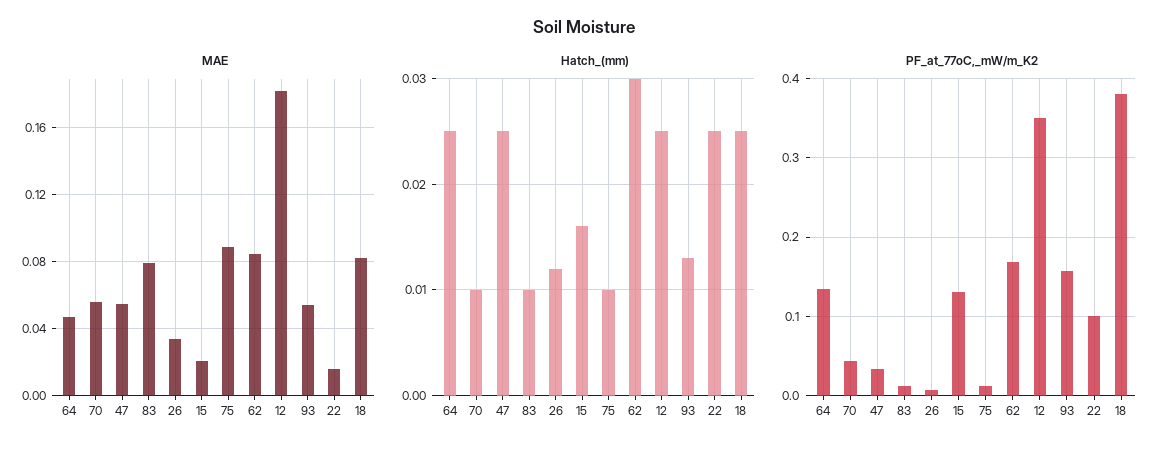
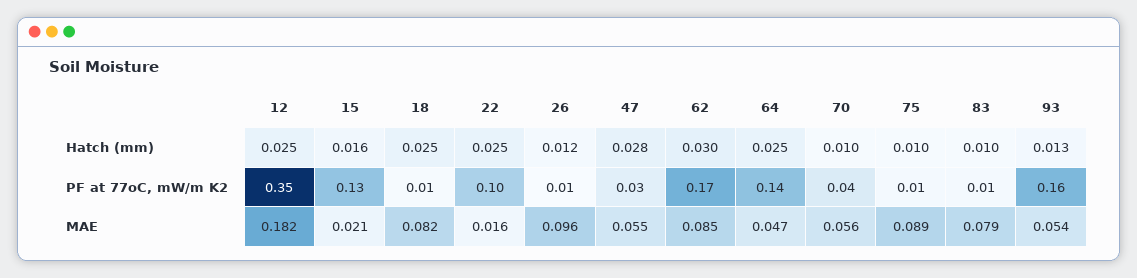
  {
    "MAE": {
      "64": 0.047,
      "70": 0.056,
      "47": 0.055,
      "83": 0.079,
-     "26": 0.035,
+     "26": 0.096,
      "15": 0.021,
      "75": 0.089,
      "62": 0.085,
      "12": 0.182,
      "93": 0.054,
      "22": 0.016,
      "18": 0.082
    },
    "Hatch_(mm)": {
      "64": 0.025,
      "70": 0.01,
-     "47": 0.025,
+     "47": 0.028,
      "83": 0.01,
      "26": 0.012,
      "15": 0.016,
      "75": 0.01,
      "62": 0.03,
      "12": 0.025,
      "93": 0.013,
      "22": 0.025,
      "18": 0.025
    },
    "PF_at_77oC,_mW/m_K2": {
      "64": 0.14,
      "70": 0.04,
      "47": 0.03,
      "83": 0.01,
      "26": 0.01,
      "15": 0.13,
      "75": 0.01,
      "62": 0.17,
      "12": 0.35,
      "93": 0.16,
      "22": 0.1,
-     "18": 0.38
+     "18": 0.01
    }
  }

